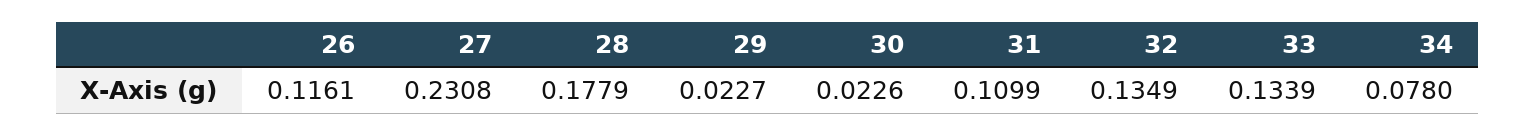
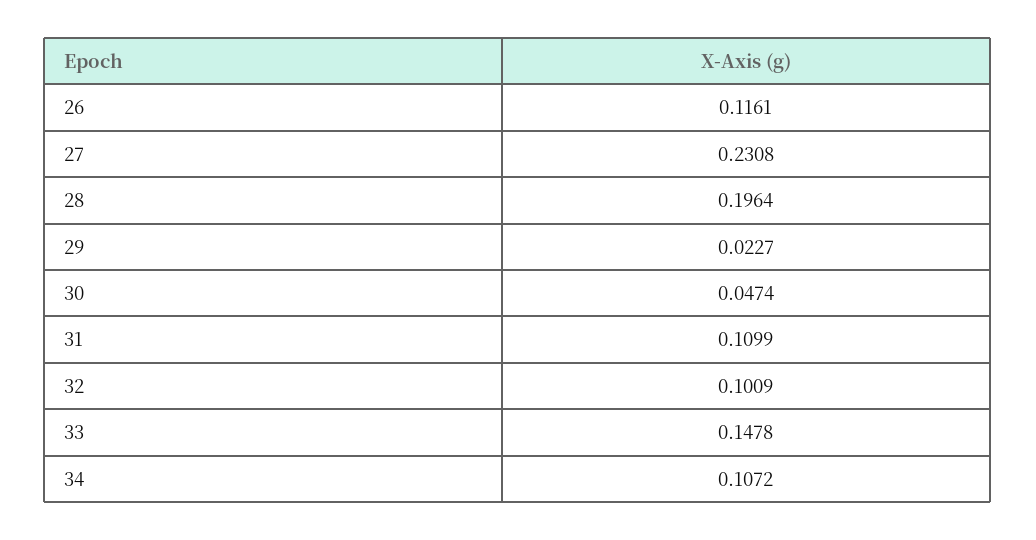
  {
    "26": 0.1161,
    "27": 0.2308,
-   "28": 0.1779,
+   "28": 0.1964,
    "29": 0.0227,
-   "30": 0.0226,
+   "30": 0.0474,
    "31": 0.1099,
-   "32": 0.1349,
+   "32": 0.1009,
-   "33": 0.1339,
+   "33": 0.1478,
-   "34": 0.078
+   "34": 0.1072
  }

